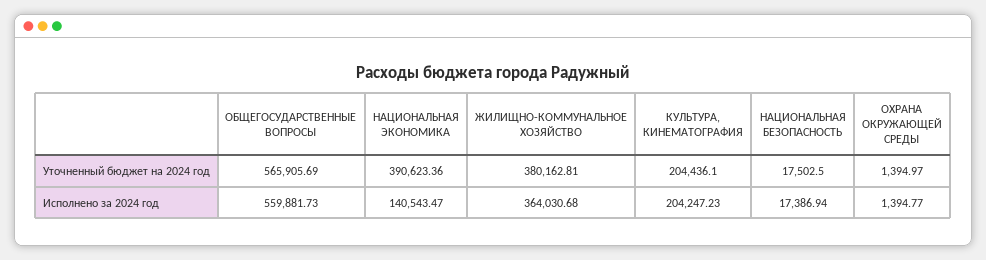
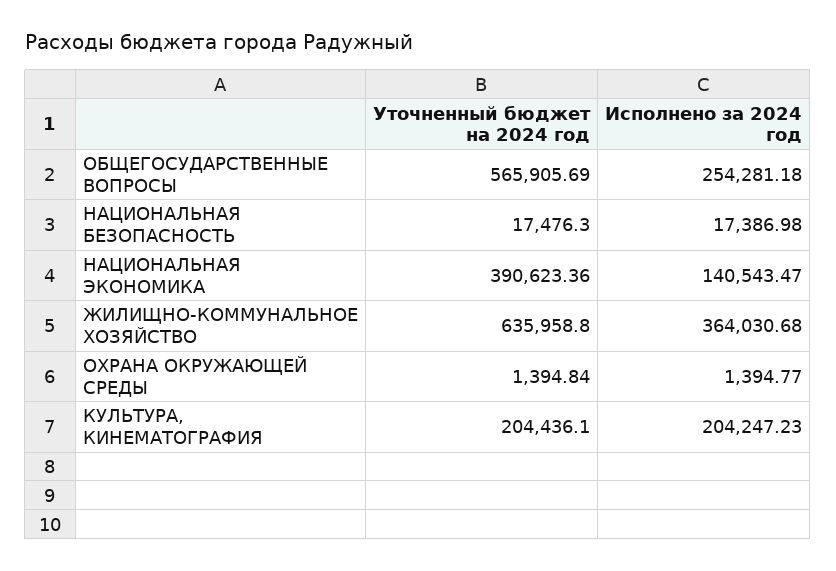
  {
    "ОБЩЕГОСУДАРСТВЕННЫЕ ВОПРОСЫ": {
      "Уточненный бюджет на 2024 год": 565905.69,
-     "Исполнено за 2024 год": 559881.73
+     "Исполнено за 2024 год": 254281.18
    },
    "НАЦИОНАЛЬНАЯ ЭКОНОМИКА": {
      "Уточненный бюджет на 2024 год": 390623.36,
      "Исполнено за 2024 год": 140543.47
    },
    "ЖИЛИЩНО-КОММУНАЛЬНОЕ ХОЗЯЙСТВО": {
-     "Уточненный бюджет на 2024 год": 380162.81,
+     "Уточненный бюджет на 2024 год": 635958.8,
      "Исполнено за 2024 год": 364030.68
    },
    "КУЛЬТУРА, КИНЕМАТОГРАФИЯ": {
      "Уточненный бюджет на 2024 год": 204436.1,
      "Исполнено за 2024 год": 204247.23
    },
    "НАЦИОНАЛЬНАЯ БЕЗОПАСНОСТЬ": {
-     "Уточненный бюджет на 2024 год": 17502.5,
+     "Уточненный бюджет на 2024 год": 17476.3,
-     "Исполнено за 2024 год": 17386.94
+     "Исполнено за 2024 год": 17386.98
    },
    "ОХРАНА ОКРУЖАЮЩЕЙ СРЕДЫ": {
-     "Уточненный бюджет на 2024 год": 1394.97,
+     "Уточненный бюджет на 2024 год": 1394.84,
      "Исполнено за 2024 год": 1394.77
    }
  }

